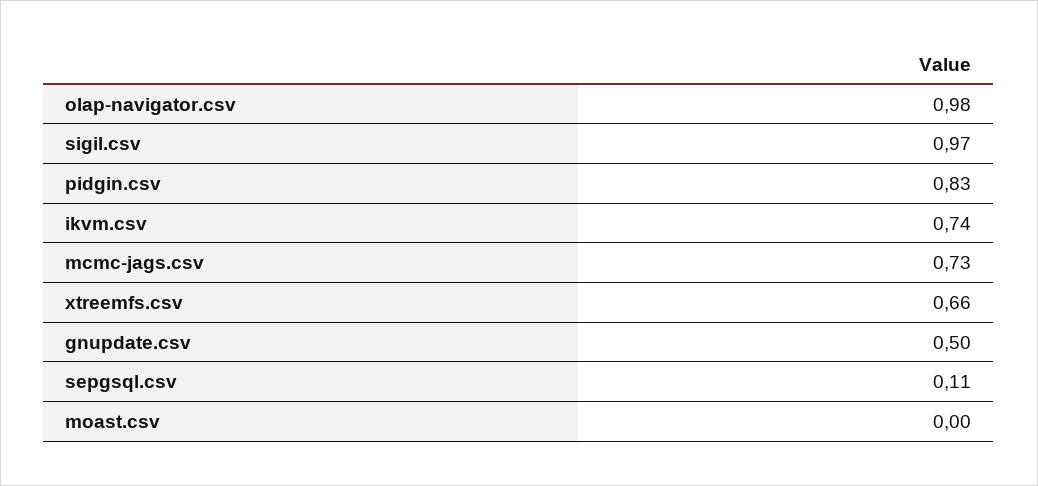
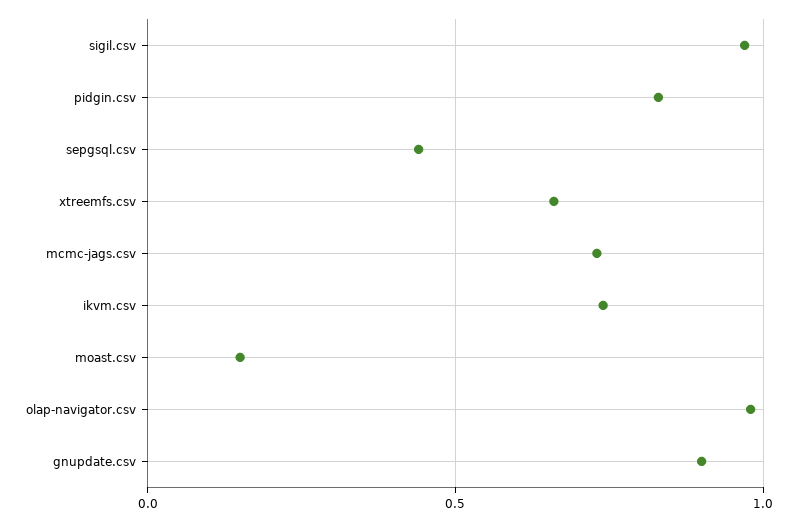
  {
    "olap-navigator.csv": 0.98,
    "sigil.csv": 0.97,
    "pidgin.csv": 0.83,
    "ikvm.csv": 0.74,
    "mcmc-jags.csv": 0.73,
    "xtreemfs.csv": 0.66,
-   "gnupdate.csv": 0.5,
+   "gnupdate.csv": 0.9,
-   "sepgsql.csv": 0.11,
+   "sepgsql.csv": 0.45,
-   "moast.csv": 0
+   "moast.csv": 0.15
  }

